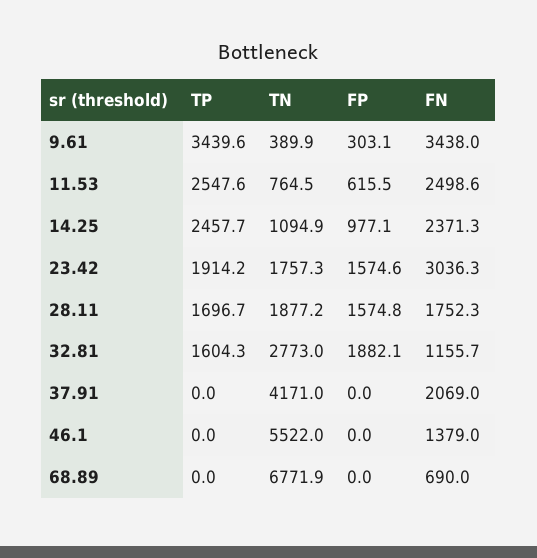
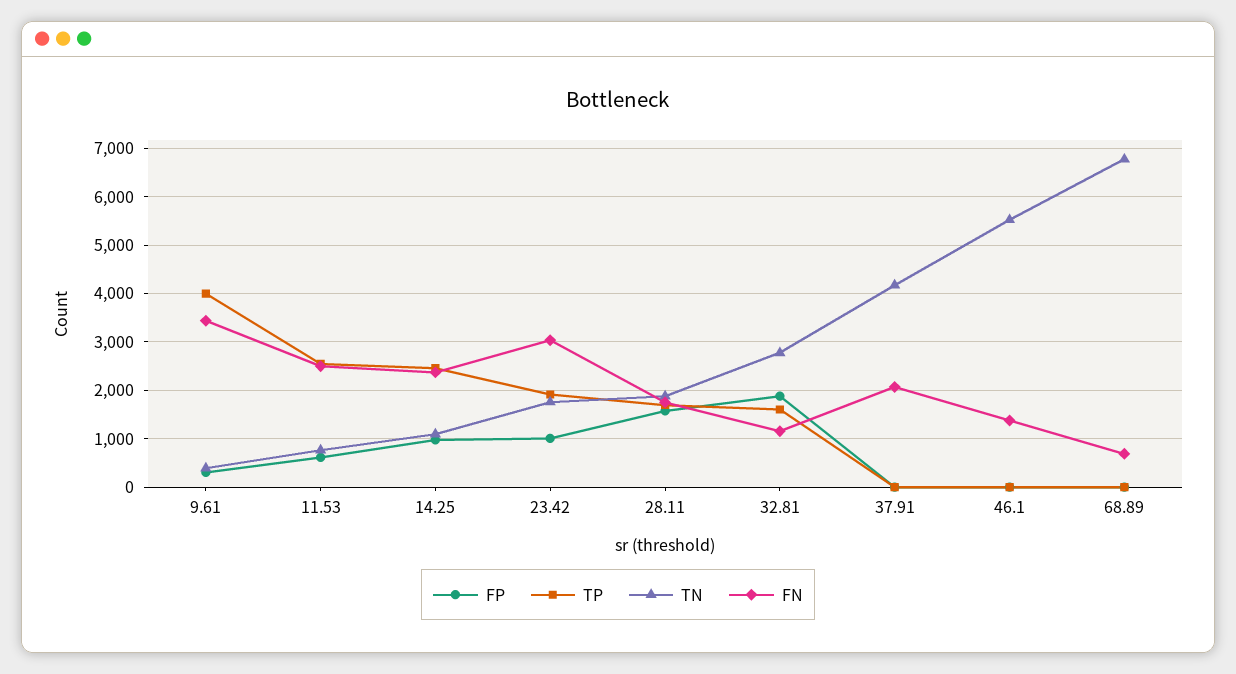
  {
    "TP": {
-     "9.61": 3439.6,
+     "9.61": 4000,
      "11.53": 2547.6,
      "14.25": 2457.7,
      "23.42": 1914.2,
      "28.11": 1696.7,
      "32.81": 1604.3,
      "37.91": 0,
      "46.1": 0,
      "68.89": 0
    },
    "TN": {
      "9.61": 389.9,
      "11.53": 764.5,
      "14.25": 1094.9,
      "23.42": 1757.3,
      "28.11": 1877.2,
      "32.81": 2773,
      "37.91": 4171,
      "46.1": 5522,
      "68.89": 6771.9
    },
    "FP": {
      "9.61": 303.1,
      "11.53": 615.5,
      "14.25": 977.1,
-     "23.42": 1574.6,
+     "23.42": 1000,
      "28.11": 1574.8,
      "32.81": 1882.1,
      "37.91": 0,
      "46.1": 0,
      "68.89": 0
    },
    "FN": {
      "9.61": 3438,
      "11.53": 2498.6,
      "14.25": 2371.3,
      "23.42": 3036.3,
      "28.11": 1752.3,
      "32.81": 1155.7,
      "37.91": 2069,
      "46.1": 1379,
      "68.89": 690
    }
  }

